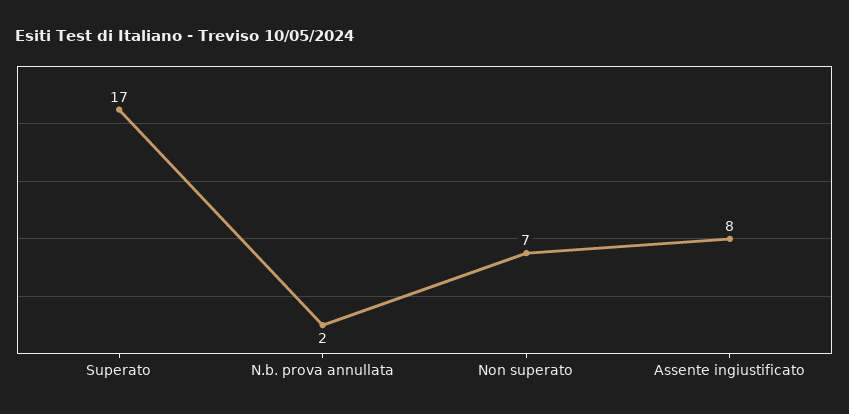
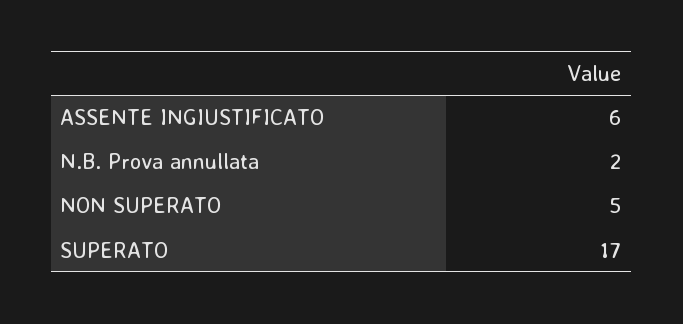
  {
    "Superato": 17,
    "N.b. prova annullata": 2,
-   "Non superato": 7,
+   "Non superato": 5,
-   "Assente ingiustificato": 8
+   "Assente ingiustificato": 6
  }

